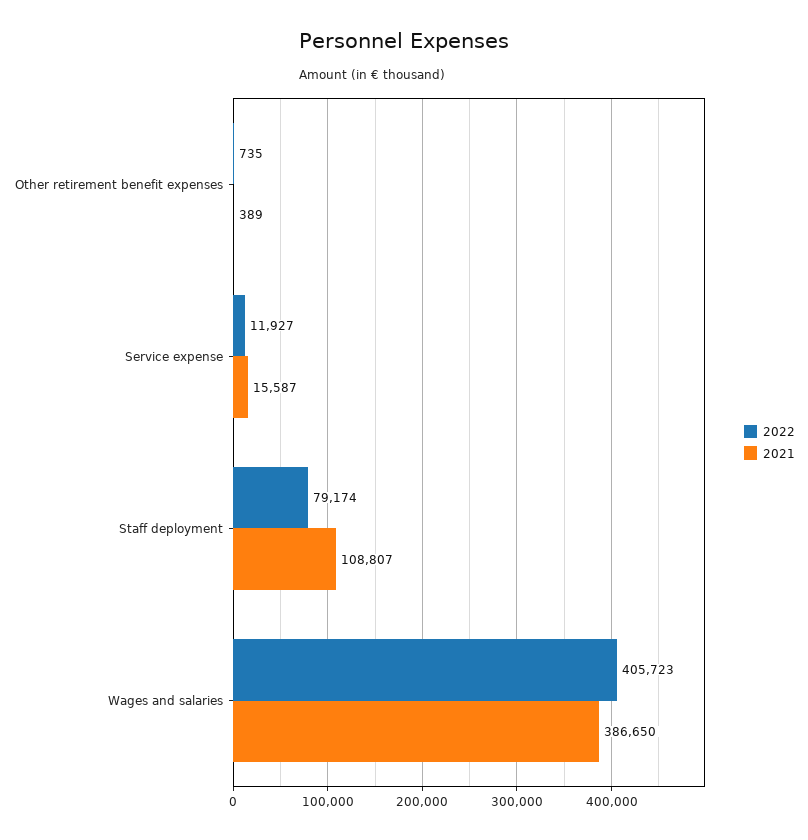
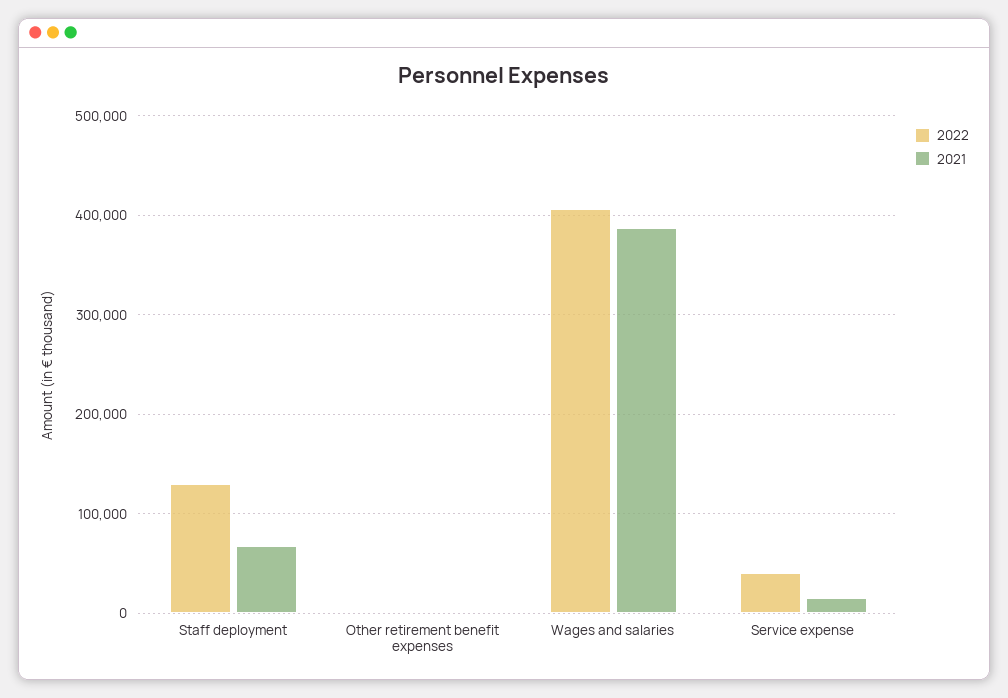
  {
    "2022": {
      "Other retirement benefit expenses": 735,
-     "Service expense": 11927,
+     "Service expense": 40000,
-     "Staff deployment": 79174,
+     "Staff deployment": 130000,
      "Wages and salaries": 405723
    },
    "2021": {
      "Other retirement benefit expenses": 389,
      "Service expense": 15587,
-     "Staff deployment": 108807,
+     "Staff deployment": 70000,
      "Wages and salaries": 386650
    }
  }

